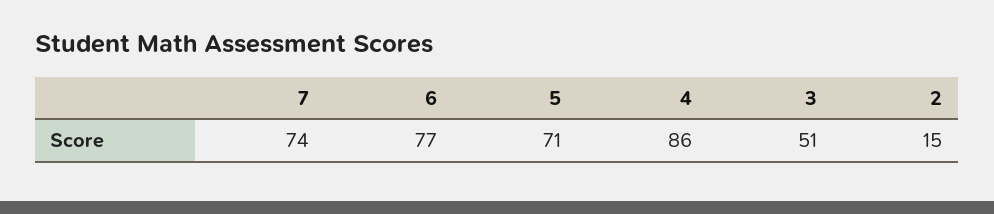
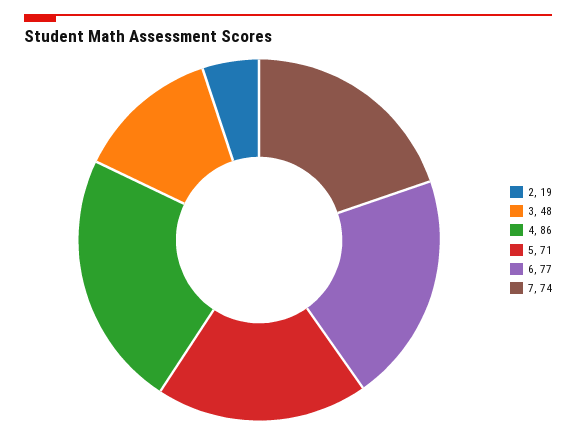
  {
    "7": 74,
    "6": 77,
    "5": 71,
    "4": 86,
-   "3": 51,
+   "3": 48,
-   "2": 15
+   "2": 19
  }

